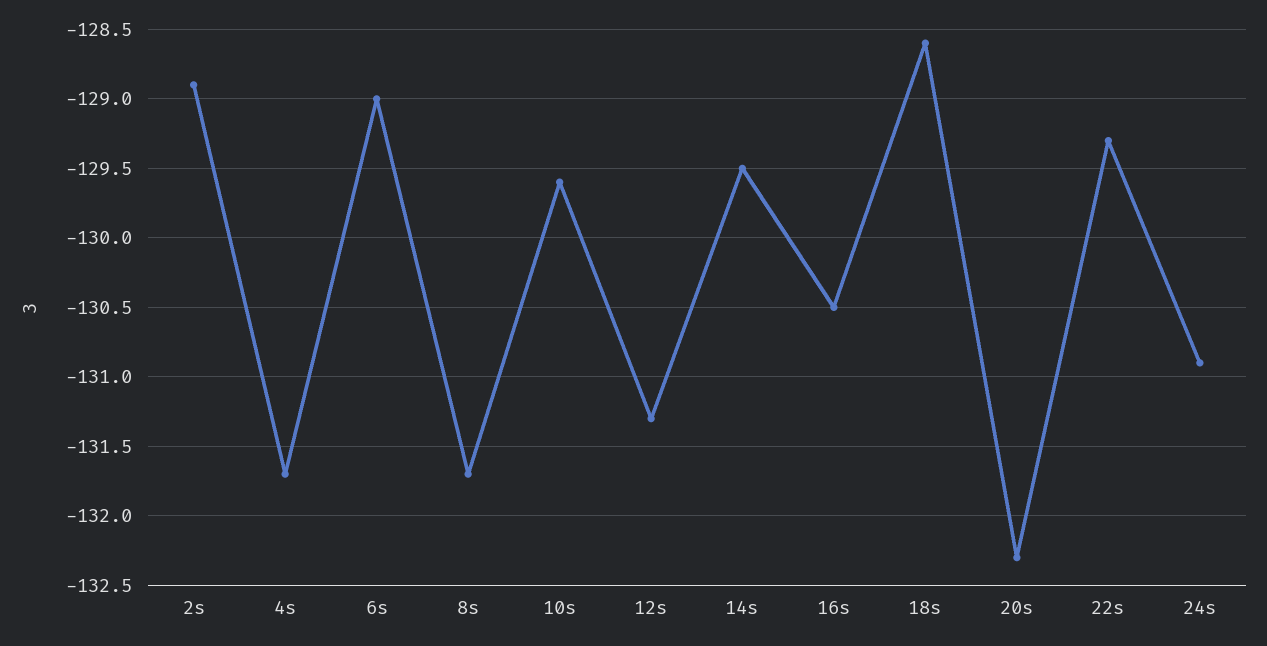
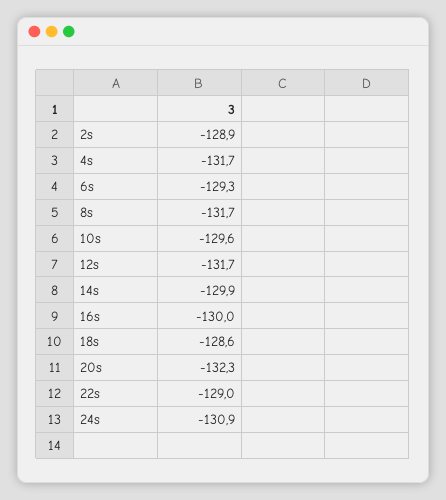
  {
    "2s": -128.9,
    "4s": -131.7,
-   "6s": -129,
+   "6s": -129.3,
    "8s": -131.7,
    "10s": -129.6,
-   "12s": -131.3,
+   "12s": -131.7,
-   "14s": -129.5,
+   "14s": -129.9,
-   "16s": -130.5,
+   "16s": -130,
    "18s": -128.6,
    "20s": -132.3,
-   "22s": -129.3,
+   "22s": -129,
    "24s": -130.9
  }

